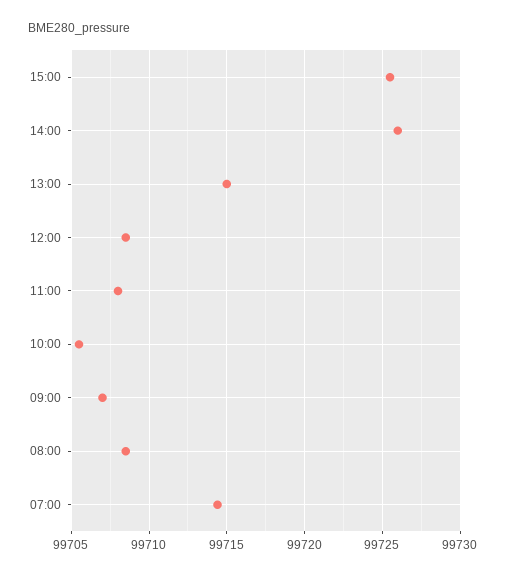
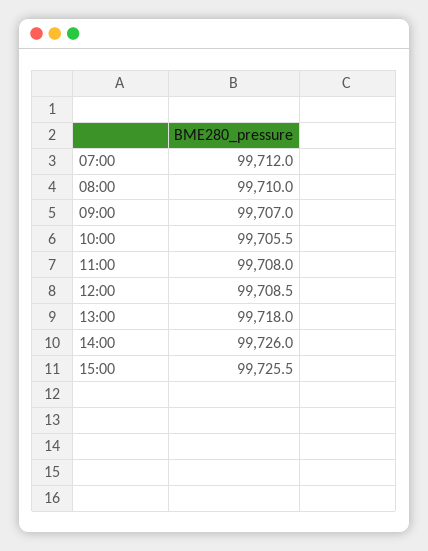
  {
    "15:00": 99725.5,
    "14:00": 99726,
-   "13:00": 99715,
+   "13:00": 99718,
    "12:00": 99708.5,
    "11:00": 99708,
    "10:00": 99705.5,
    "09:00": 99707,
-   "08:00": 99708.5,
+   "08:00": 99710,
-   "07:00": 99714.5
+   "07:00": 99712
  }

